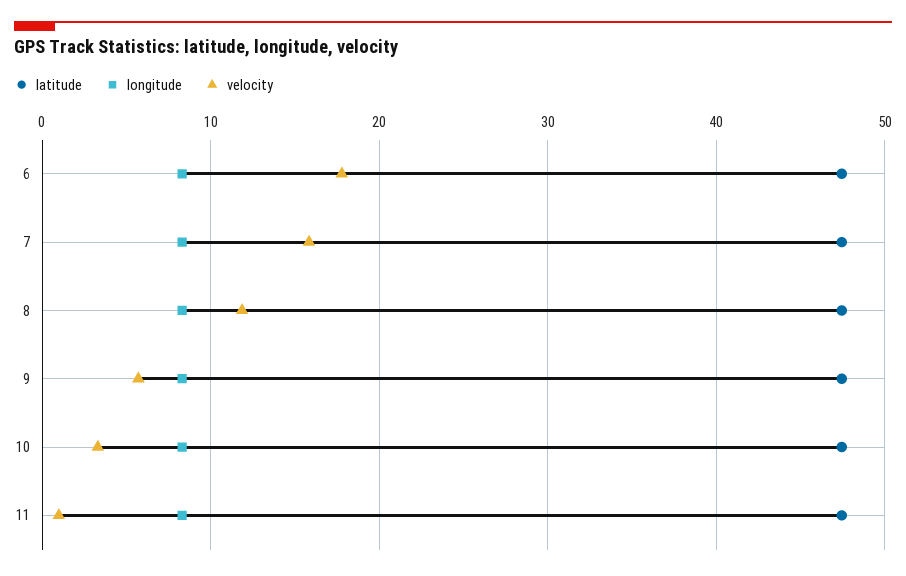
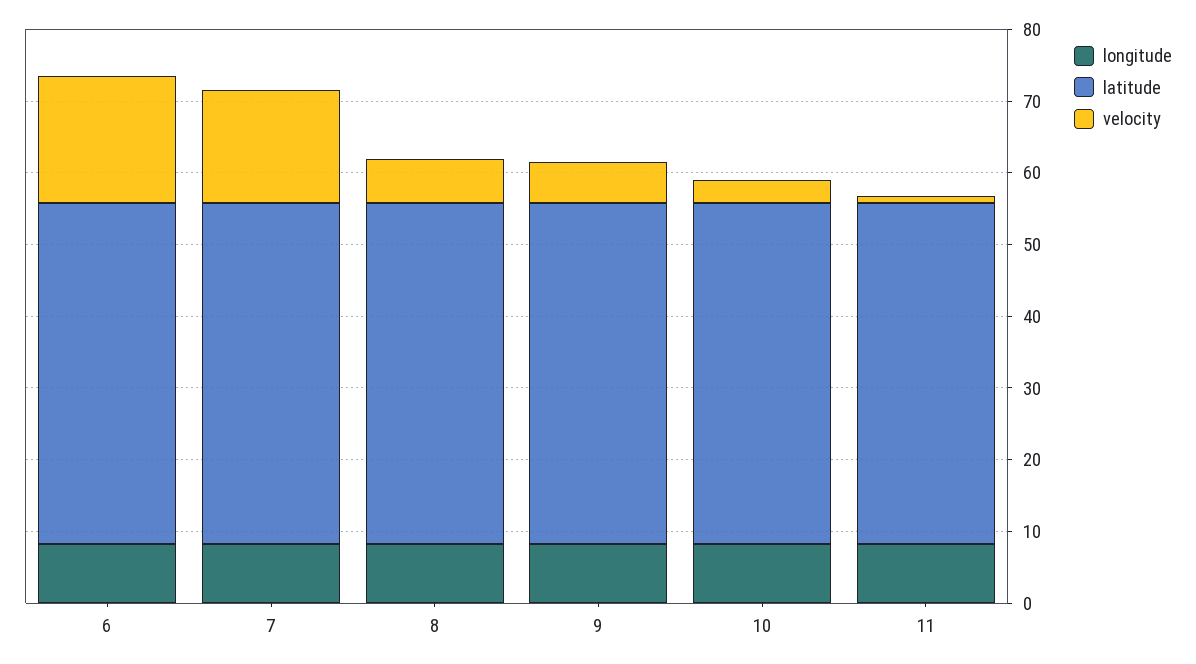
  {
    "latitude": {
      "6": 47,
      "7": 47,
      "8": 47,
      "9": 47,
      "10": 47,
      "11": 47
    },
    "longitude": {
      "6": 8,
      "7": 8,
      "8": 8,
      "9": 8,
      "10": 8,
      "11": 8
    },
    "velocity": {
      "6": 18,
      "7": 16,
-     "8": 12,
+     "8": 6,
      "9": 6,
      "10": 3,
      "11": 1
    }
  }

